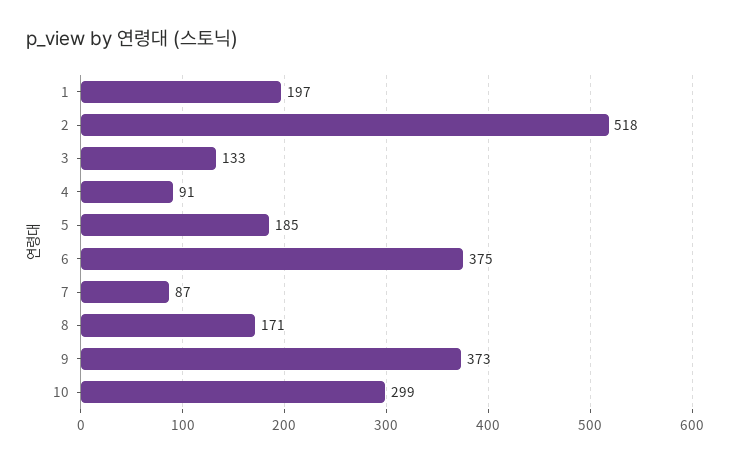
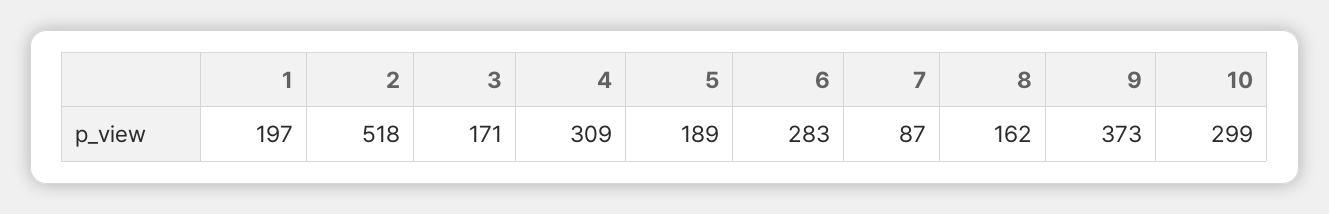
  {
    "1": 197,
    "2": 518,
-   "3": 133,
+   "3": 171,
-   "4": 91,
+   "4": 309,
-   "5": 185,
+   "5": 189,
-   "6": 375,
+   "6": 283,
    "7": 87,
-   "8": 171,
+   "8": 162,
    "9": 373,
    "10": 299
  }

